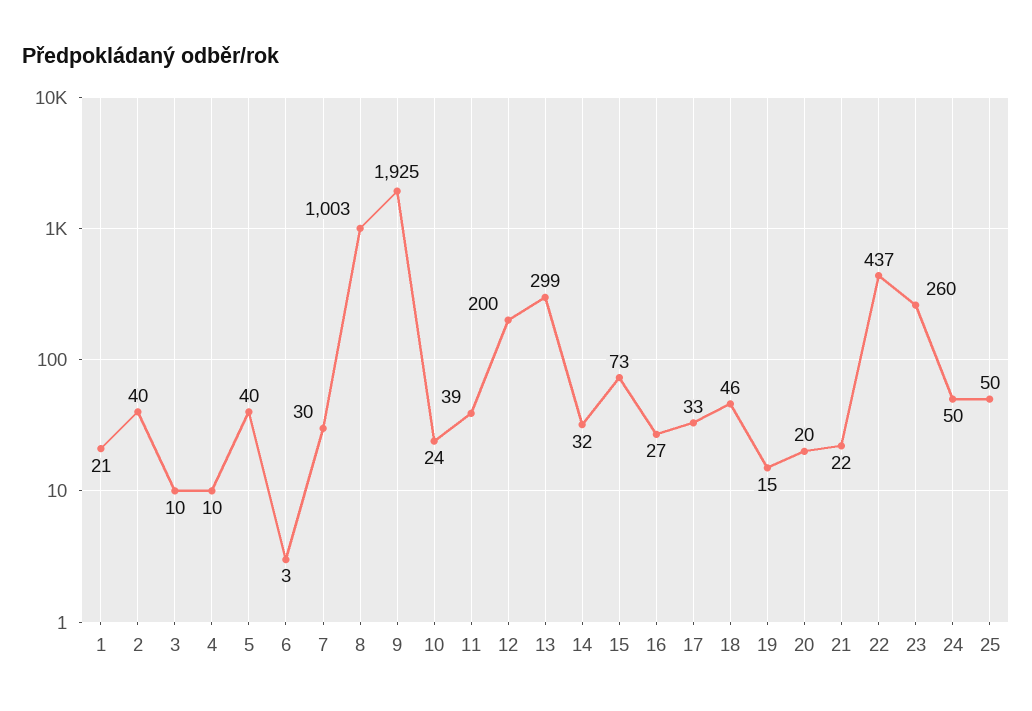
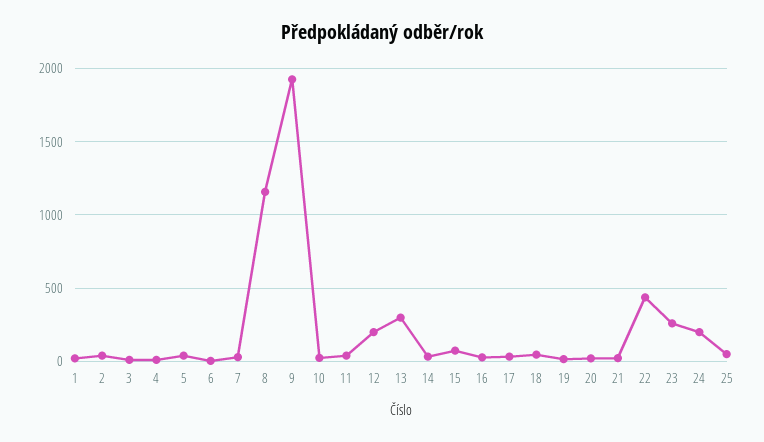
  {
    "1": 21,
    "2": 40,
    "3": 10,
    "4": 10,
    "5": 40,
    "6": 3,
    "7": 30,
-   "8": 1003,
+   "8": 1150,
    "9": 1925,
    "10": 24,
    "11": 39,
    "12": 200,
    "13": 299,
    "14": 32,
    "15": 73,
    "16": 27,
    "17": 33,
    "18": 46,
    "19": 15,
    "20": 20,
    "21": 22,
    "22": 437,
    "23": 260,
-   "24": 50,
+   "24": 200,
    "25": 50
  }

